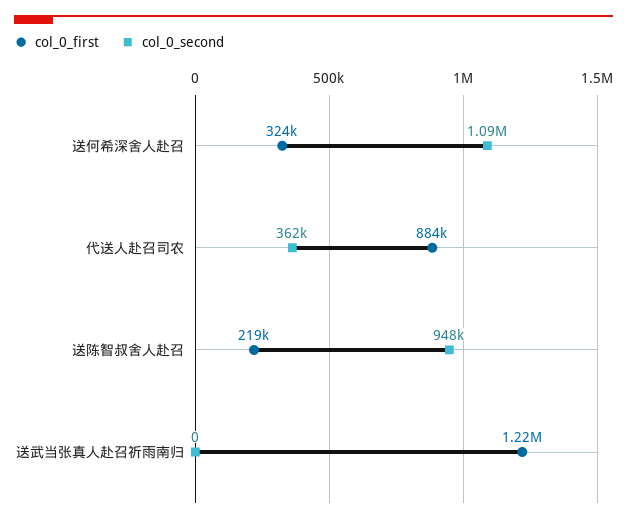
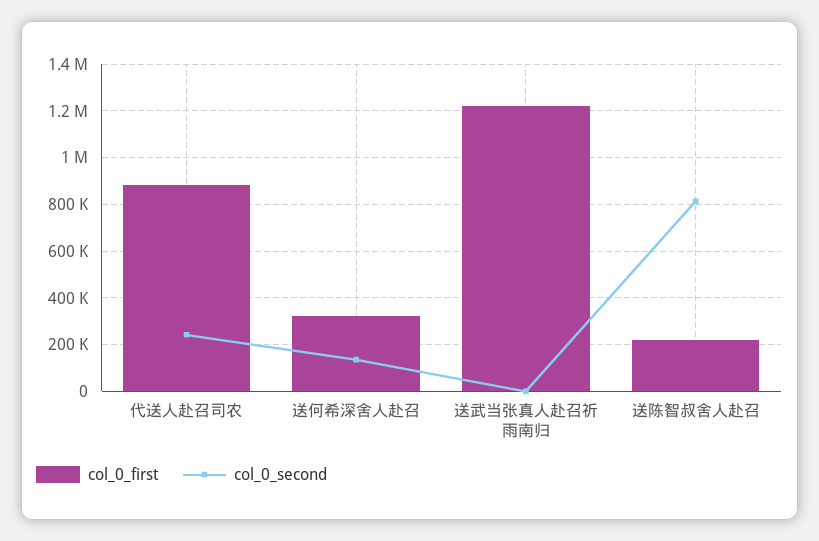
  {
    "col_0_first": {
      "送何希深舍人赴召": 324000,
      "代送人赴召司农": 884000,
      "送陈智叔舍人赴召": 219000,
      "送武当张真人赴召祈雨南归": 1220000
    },
    "col_0_second": {
-     "送何希深舍人赴召": 1090000,
+     "送何希深舍人赴召": 150000,
-     "代送人赴召司农": 362000,
+     "代送人赴召司农": 250000,
-     "送陈智叔舍人赴召": 948000,
+     "送陈智叔舍人赴召": 800000,
      "送武当张真人赴召祈雨南归": 0
    }
  }

